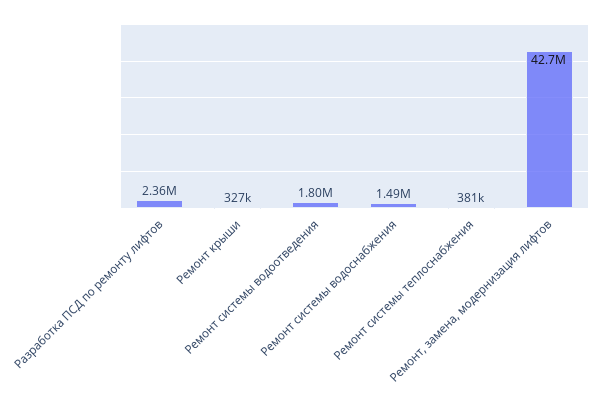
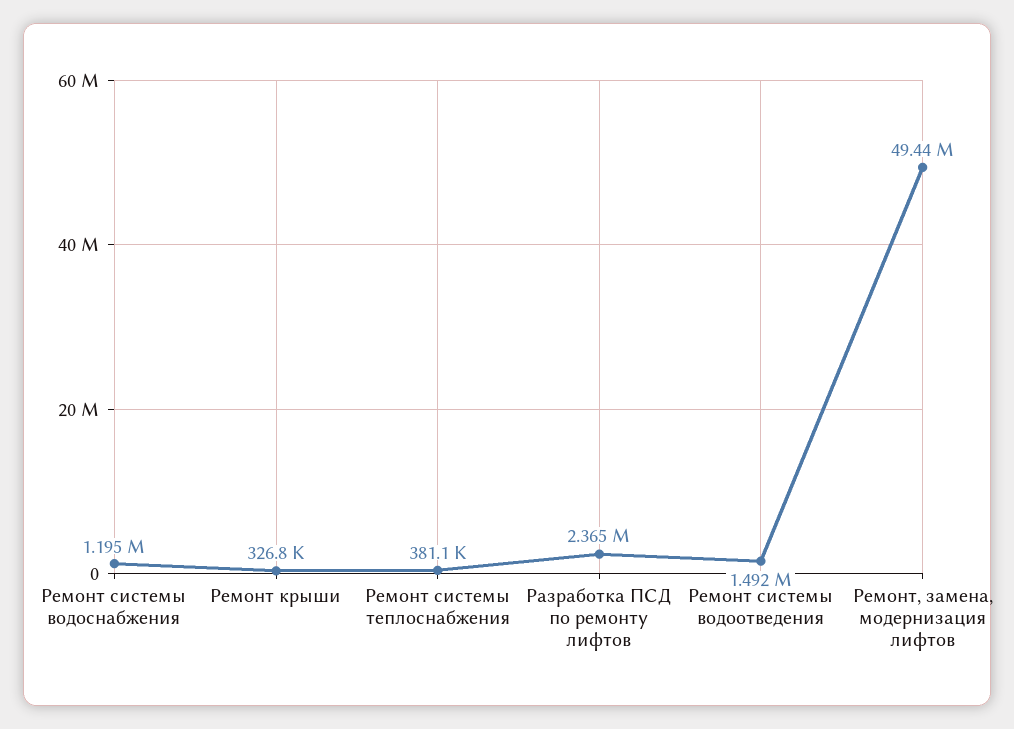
  {
    "Разработка ПСД по ремонту лифтов": 2365000,
    "Ремонт крыши": 326800,
-   "Ремонт системы водоотведения": 1800000,
+   "Ремонт системы водоотведения": 1492000,
-   "Ремонт системы водоснабжения": 1490000,
+   "Ремонт системы водоснабжения": 1195000,
    "Ремонт системы теплоснабжения": 381100,
-   "Ремонт, замена, модернизация лифтов": 42700000
+   "Ремонт, замена, модернизация лифтов": 49440000
  }

